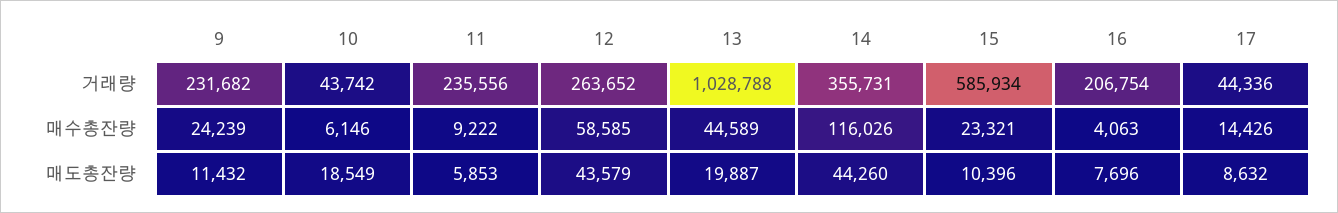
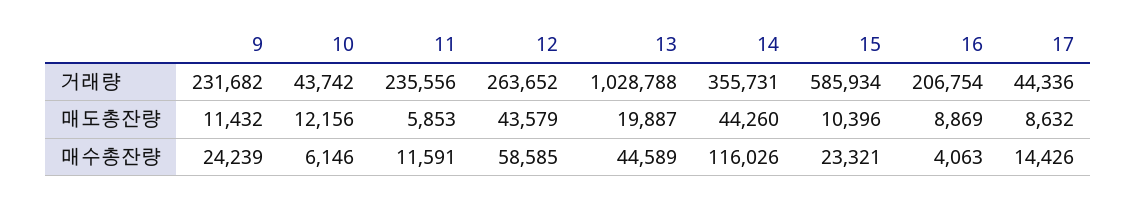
  {
    "9": {
      "거래량": 231682,
      "매수총잔량": 24239,
      "매도총잔량": 11432
    },
    "10": {
      "거래량": 43742,
      "매수총잔량": 6146,
-     "매도총잔량": 18549
+     "매도총잔량": 12156
    },
    "11": {
      "거래량": 235556,
-     "매수총잔량": 9222,
+     "매수총잔량": 11591,
      "매도총잔량": 5853
    },
    "12": {
      "거래량": 263652,
      "매수총잔량": 58585,
      "매도총잔량": 43579
    },
    "13": {
      "거래량": 1028788,
      "매수총잔량": 44589,
      "매도총잔량": 19887
    },
    "14": {
      "거래량": 355731,
      "매수총잔량": 116026,
      "매도총잔량": 44260
    },
    "15": {
      "거래량": 585934,
      "매수총잔량": 23321,
      "매도총잔량": 10396
    },
    "16": {
      "거래량": 206754,
      "매수총잔량": 4063,
-     "매도총잔량": 7696
+     "매도총잔량": 8869
    },
    "17": {
      "거래량": 44336,
      "매수총잔량": 14426,
      "매도총잔량": 8632
    }
  }

